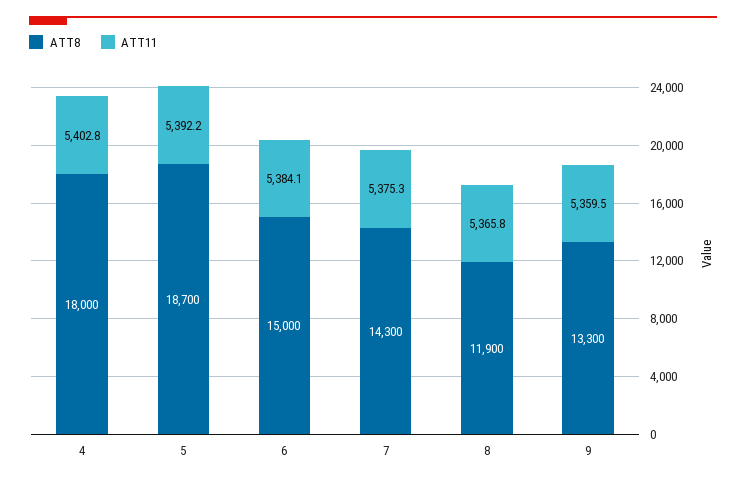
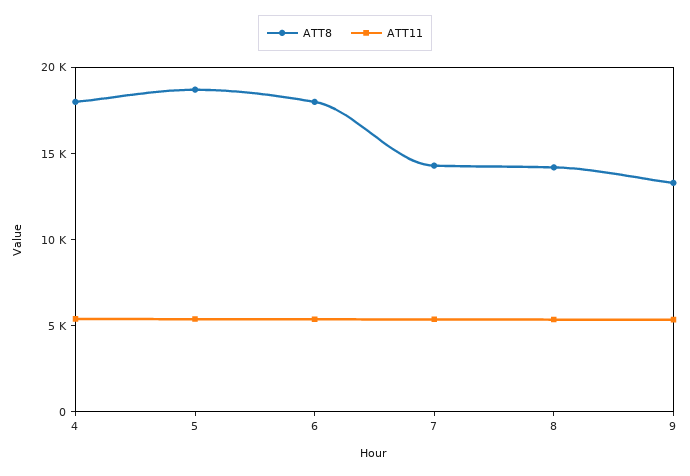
  {
    "ATT8": {
      "4": 18000,
      "5": 18700,
-     "6": 15000,
+     "6": 18000,
      "7": 14300,
-     "8": 11900,
+     "8": 14000,
      "9": 13300
    },
    "ATT11": {
      "4": 5402.8,
      "5": 5392.2,
      "6": 5384.1,
      "7": 5375.3,
      "8": 5365.8,
      "9": 5359.5
    }
  }

